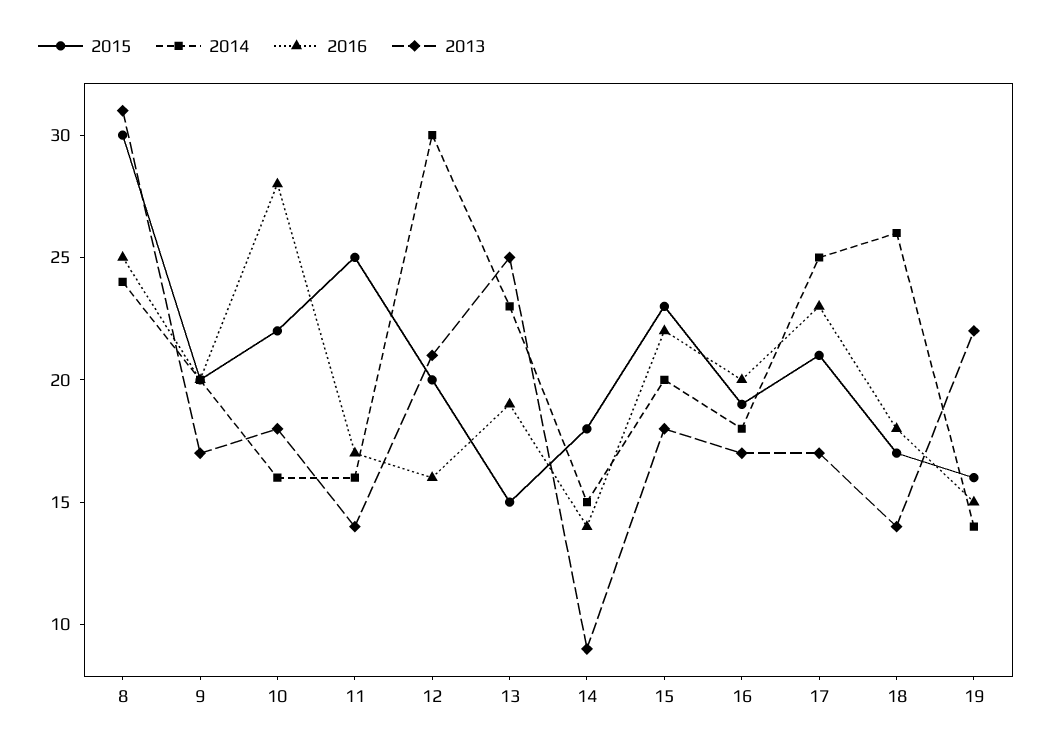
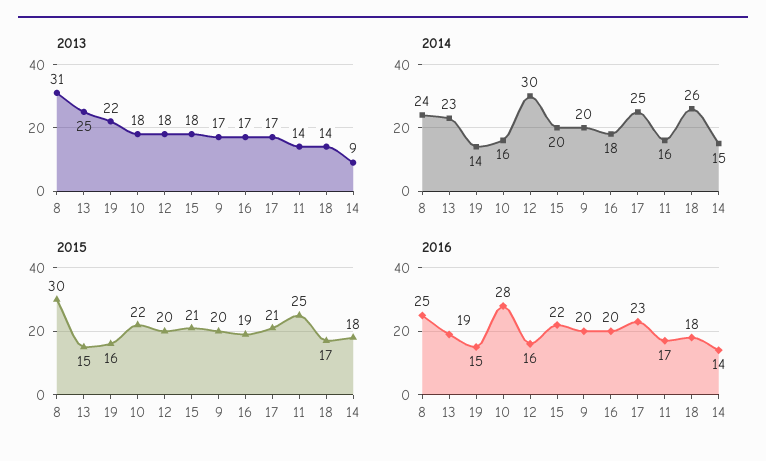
  {
    "2015": {
      "8": 30,
      "9": 20,
      "10": 22,
      "11": 25,
      "12": 20,
      "13": 15,
      "14": 18,
-     "15": 23,
+     "15": 21,
      "16": 19,
      "17": 21,
      "18": 17,
      "19": 16
    },
    "2014": {
      "8": 24,
      "9": 20,
      "10": 16,
      "11": 16,
      "12": 30,
      "13": 23,
      "14": 15,
      "15": 20,
      "16": 18,
      "17": 25,
      "18": 26,
      "19": 14
    },
    "2016": {
      "8": 25,
      "9": 20,
      "10": 28,
      "11": 17,
      "12": 16,
      "13": 19,
      "14": 14,
      "15": 22,
      "16": 20,
      "17": 23,
      "18": 18,
      "19": 15
    },
    "2013": {
      "8": 31,
      "9": 17,
      "10": 18,
      "11": 14,
-     "12": 21,
+     "12": 18,
      "13": 25,
      "14": 9,
      "15": 18,
      "16": 17,
      "17": 17,
      "18": 14,
      "19": 22
    }
  }

